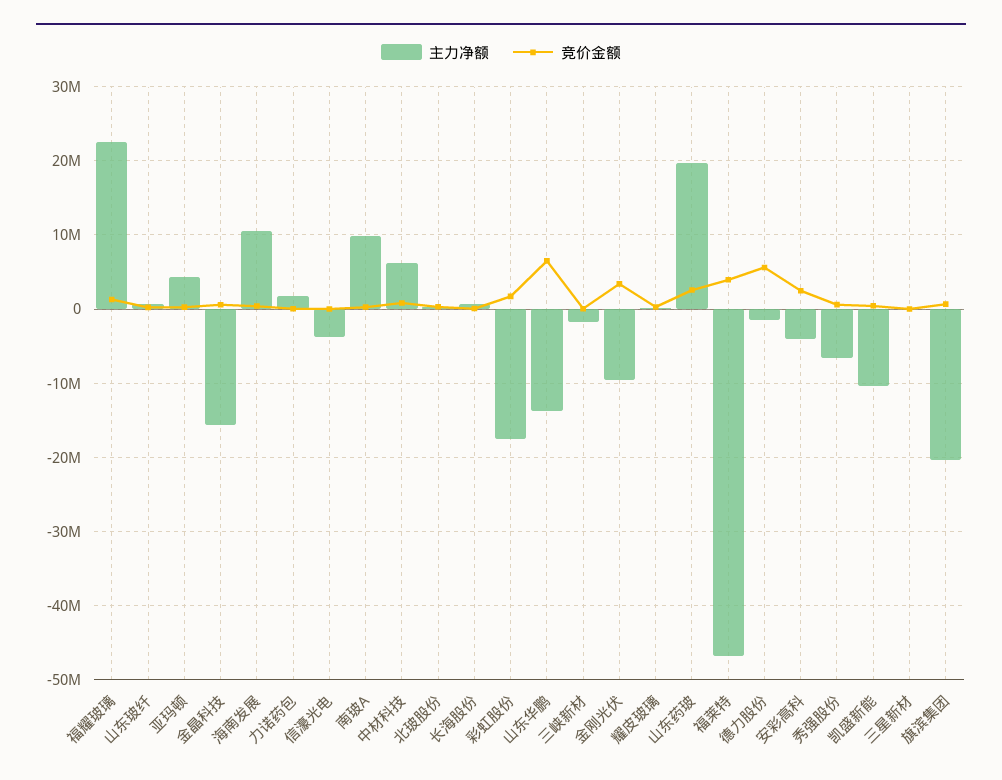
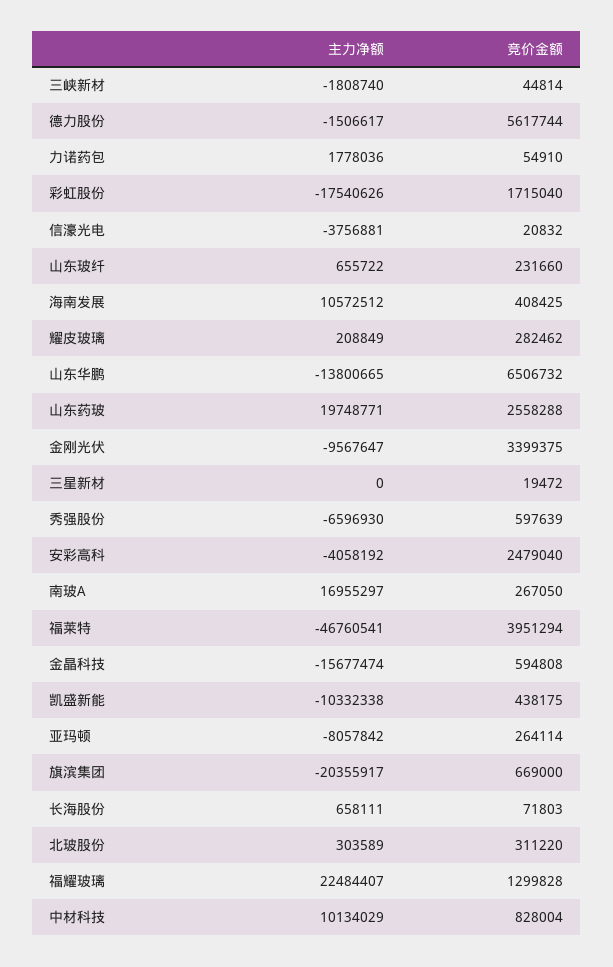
  {
    "主力净额": {
      "福耀玻璃": 22484407,
      "山东玻纤": 655722,
-     "亚玛顿": 4000000,
+     "亚玛顿": -8057842,
      "金晶科技": -15677474,
      "海南发展": 10572512,
      "力诺药包": 1778036,
      "信濠光电": -3756881,
-     "南玻A": 10000000,
+     "南玻A": 16955297,
-     "中材科技": 6000000,
+     "中材科技": 10134029,
      "北玻股份": 303589,
      "长海股份": 658111,
      "彩虹股份": -17540626,
      "山东华鹏": -13800665,
      "三峡新材": -1808740,
      "金刚光伏": -9567647,
      "耀皮玻璃": 208849,
      "山东药玻": 19748771,
      "福莱特": -46760541,
      "德力股份": -1506617,
      "安彩高科": -4058192,
      "秀强股份": -6596930,
      "凯盛新能": -10332338,
      "三星新材": 0,
      "旗滨集团": -20355917
    },
    "竞价金额": {
      "福耀玻璃": 1299828,
      "山东玻纤": 231660,
      "亚玛顿": 264114,
      "金晶科技": 594808,
      "海南发展": 408425,
      "力诺药包": 54910,
      "信濠光电": 20832,
      "南玻A": 267050,
      "中材科技": 828004,
      "北玻股份": 311220,
      "长海股份": 71803,
      "彩虹股份": 1715040,
      "山东华鹏": 6506732,
      "三峡新材": 44814,
      "金刚光伏": 3399375,
      "耀皮玻璃": 282462,
      "山东药玻": 2558288,
      "福莱特": 3951294,
      "德力股份": 5617744,
      "安彩高科": 2479040,
      "秀强股份": 597639,
      "凯盛新能": 438175,
      "三星新材": 19472,
      "旗滨集团": 669000
    }
  }

